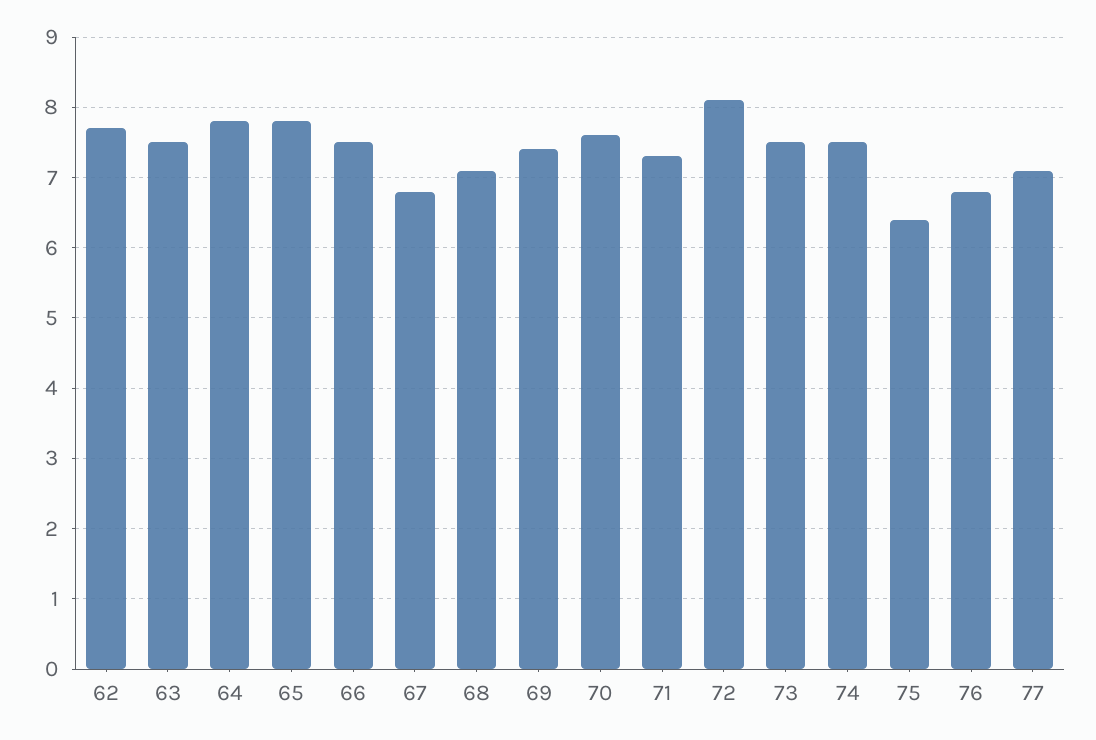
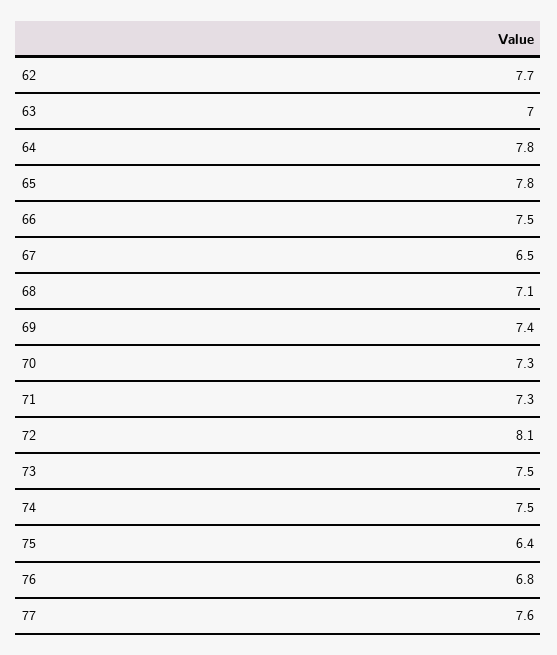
  {
    "62": 7.7,
-   "63": 7.5,
+   "63": 7,
    "64": 7.8,
    "65": 7.8,
    "66": 7.5,
-   "67": 6.8,
+   "67": 6.5,
    "68": 7.1,
    "69": 7.4,
-   "70": 7.6,
+   "70": 7.3,
    "71": 7.3,
    "72": 8.1,
    "73": 7.5,
    "74": 7.5,
    "75": 6.4,
    "76": 6.8,
-   "77": 7.1
+   "77": 7.6
  }

